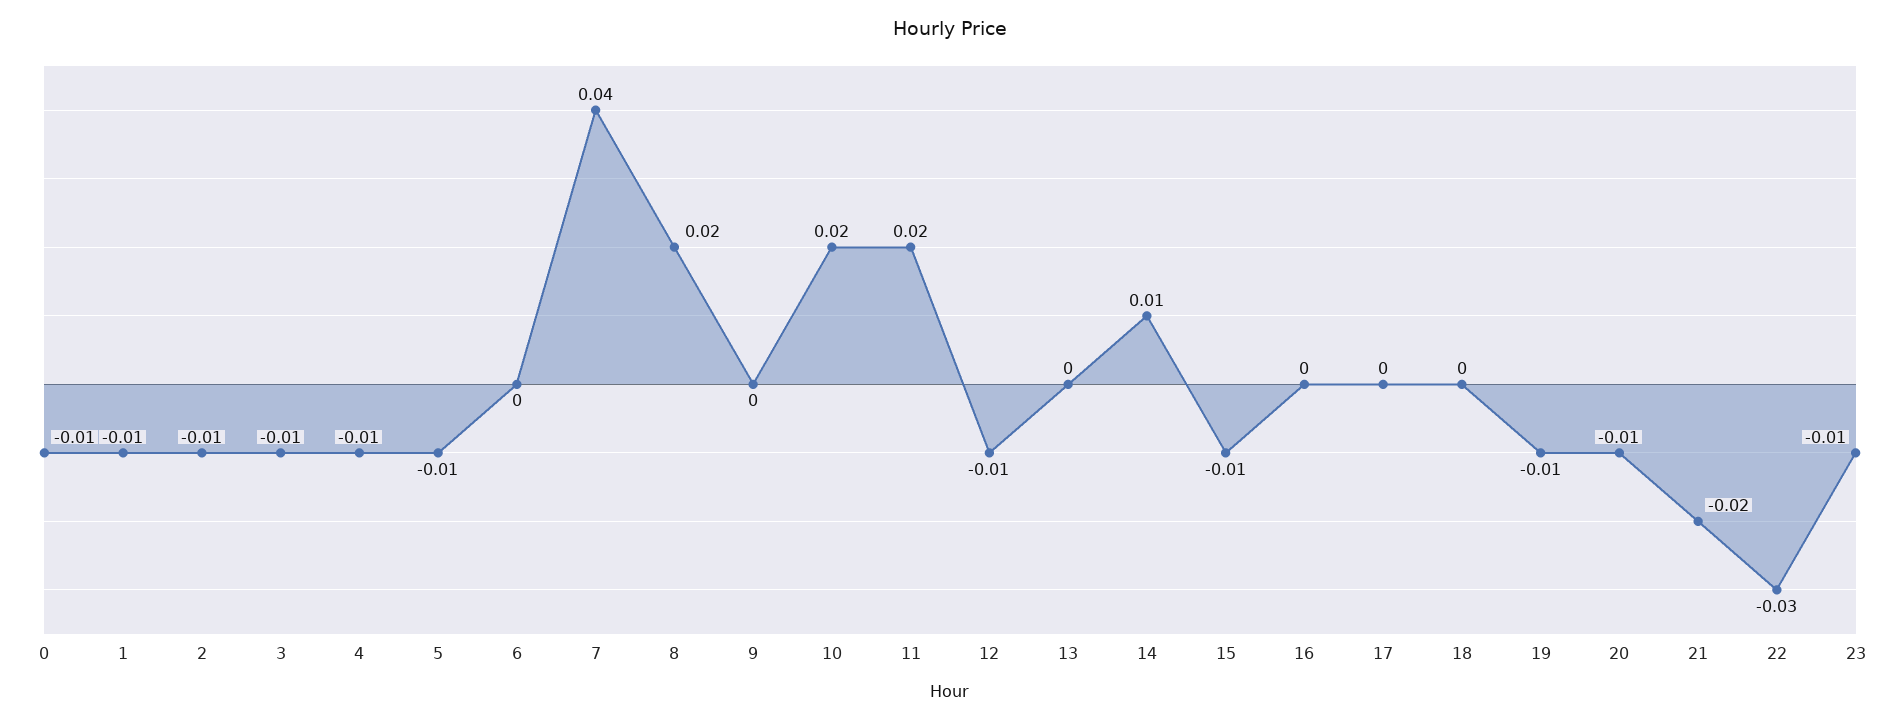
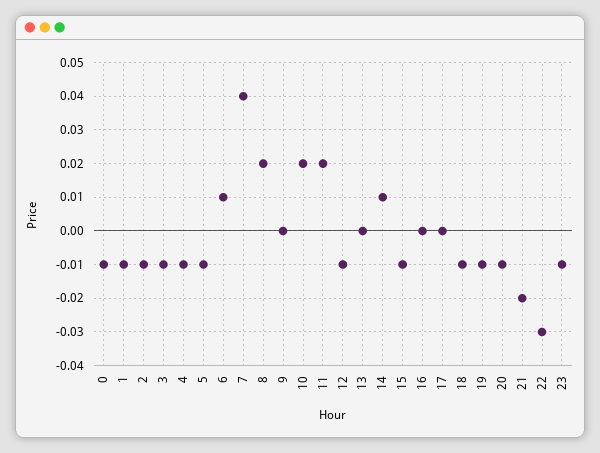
  {
    "0": -0.01,
    "1": -0.01,
    "2": -0.01,
    "3": -0.01,
    "4": -0.01,
    "5": -0.01,
-   "6": 0,
+   "6": 0.01,
    "7": 0.04,
    "8": 0.02,
    "9": 0,
    "10": 0.02,
    "11": 0.02,
    "12": -0.01,
    "13": 0,
    "14": 0.01,
    "15": -0.01,
    "16": 0,
    "17": 0,
-   "18": 0,
+   "18": -0.01,
    "19": -0.01,
    "20": -0.01,
    "21": -0.02,
    "22": -0.03,
    "23": -0.01
  }

